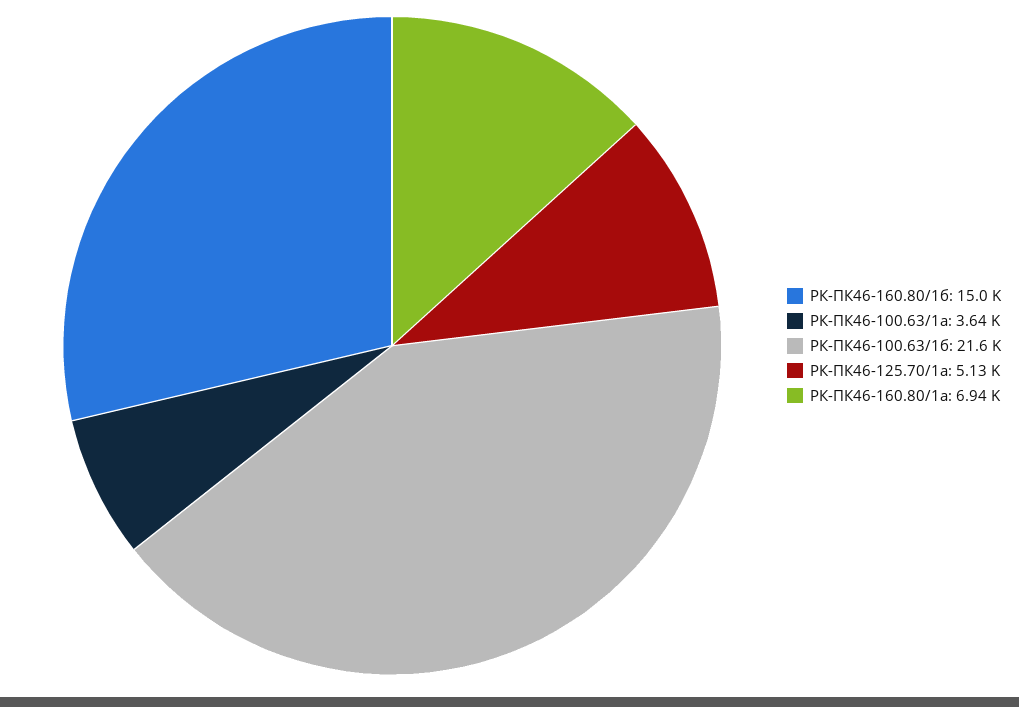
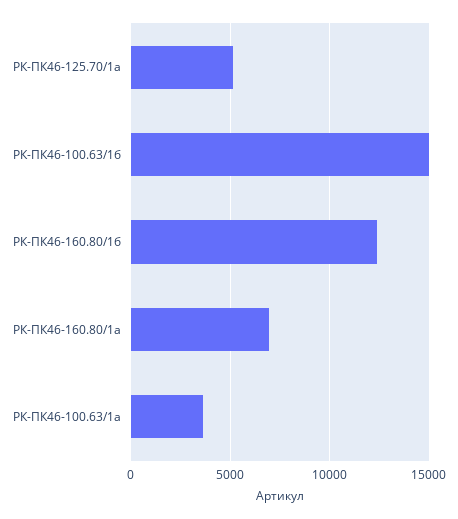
  {
-   "РК-ПК46-160.80/1б": 15000,
+   "РК-ПК46-160.80/1б": 12500,
    "РК-ПК46-100.63/1а": 3640,
-   "РК-ПК46-100.63/1б": 21600,
+   "РК-ПК46-100.63/1б": 15000,
    "РК-ПК46-125.70/1а": 5130,
    "РК-ПК46-160.80/1а": 6940
  }

